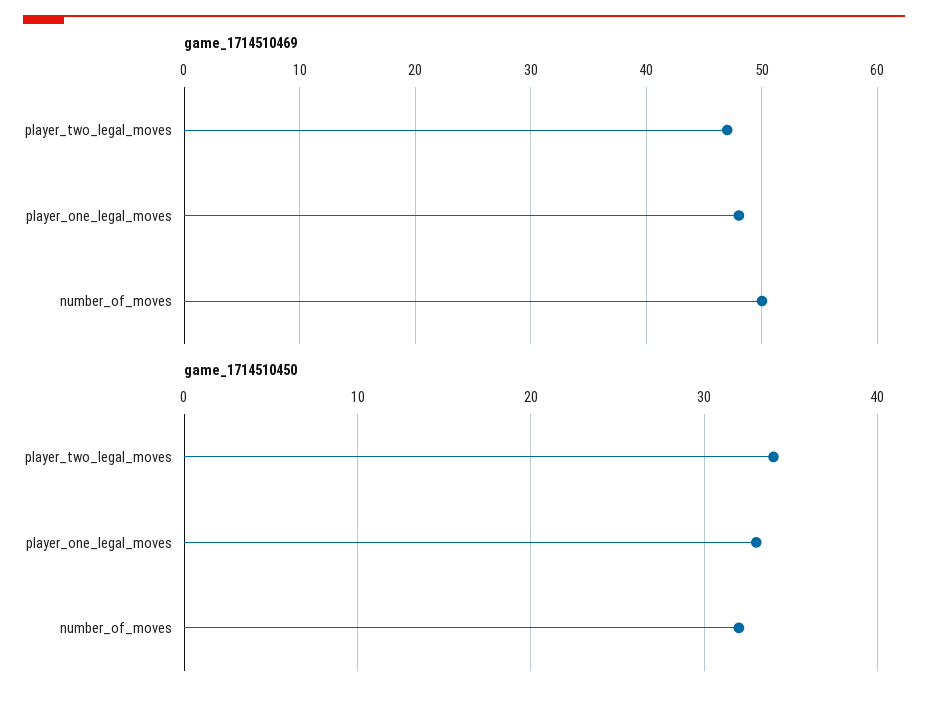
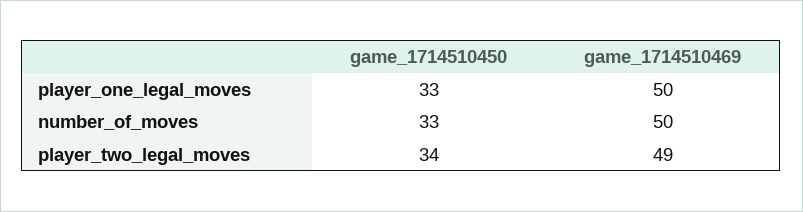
  {
    "game_1714510469": {
-     "player_two_legal_moves": 47,
+     "player_two_legal_moves": 49,
-     "player_one_legal_moves": 48,
+     "player_one_legal_moves": 50,
      "number_of_moves": 50
    },
    "game_1714510450": {
      "player_two_legal_moves": 34,
      "player_one_legal_moves": 33,
-     "number_of_moves": 32
+     "number_of_moves": 33
    }
  }

